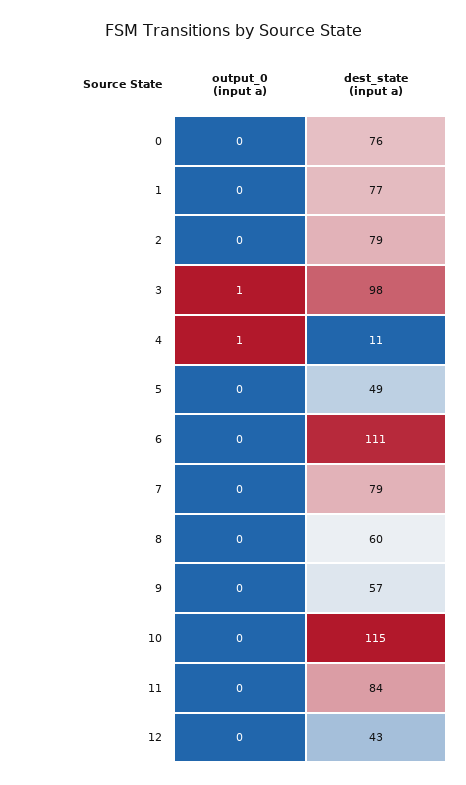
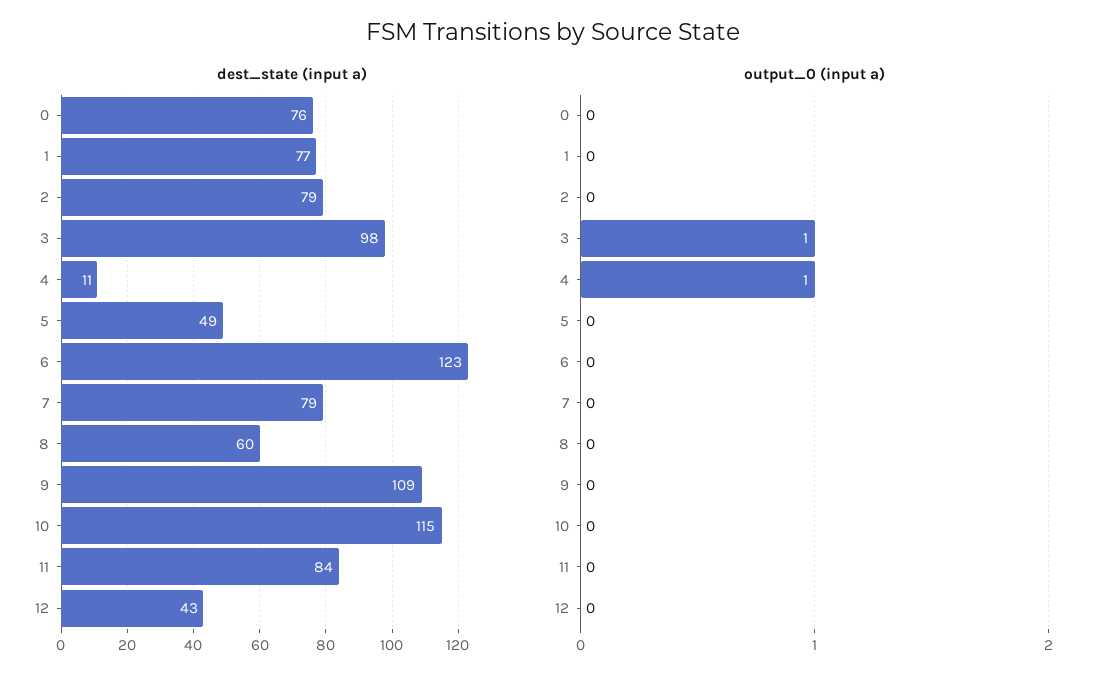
  {
    "output_0 (input a)": {
      "0": 0,
      "1": 0,
      "2": 0,
      "3": 1,
      "4": 1,
      "5": 0,
      "6": 0,
      "7": 0,
      "8": 0,
      "9": 0,
      "10": 0,
      "11": 0,
      "12": 0
    },
    "dest_state (input a)": {
      "0": 76,
      "1": 77,
      "2": 79,
      "3": 98,
      "4": 11,
      "5": 49,
-     "6": 111,
+     "6": 123,
      "7": 79,
      "8": 60,
-     "9": 57,
+     "9": 109,
      "10": 115,
      "11": 84,
      "12": 43
    }
  }

